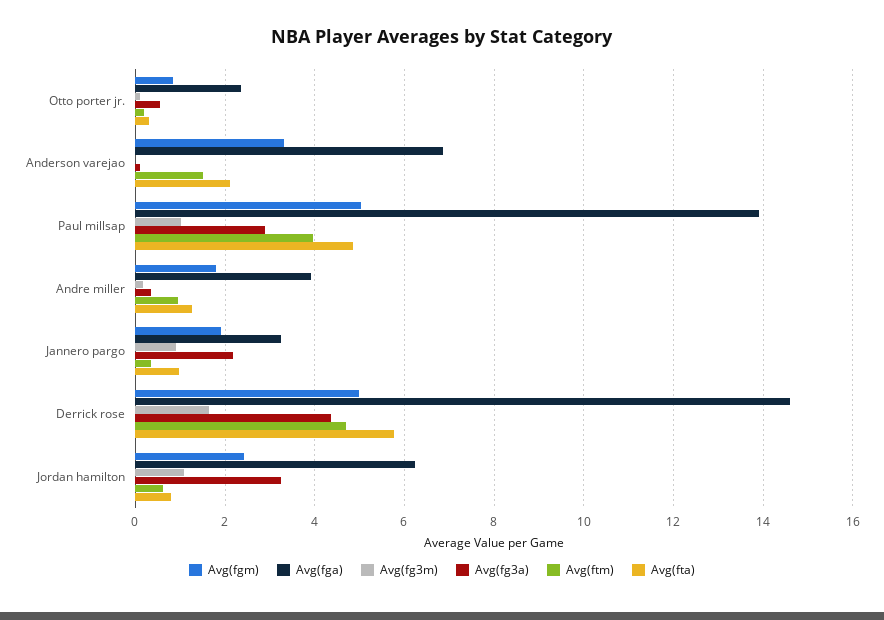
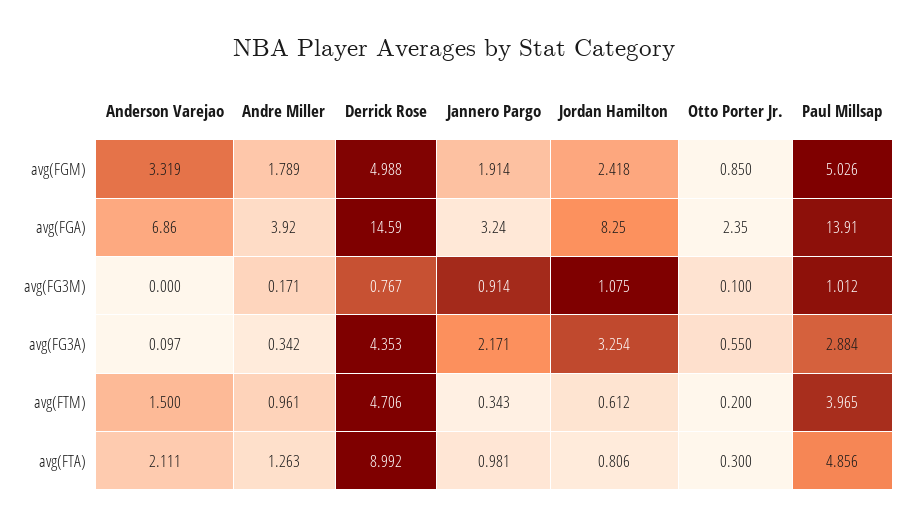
  {
    "Avg(fgm)": {
      "Otto porter jr.": 0.85,
      "Anderson varejao": 3.319,
      "Paul millsap": 5.026,
      "Andre miller": 1.789,
      "Jannero pargo": 1.914,
      "Derrick rose": 4.988,
      "Jordan hamilton": 2.418
    },
    "Avg(fga)": {
      "Otto porter jr.": 2.35,
      "Anderson varejao": 6.86,
      "Paul millsap": 13.91,
      "Andre miller": 3.92,
      "Jannero pargo": 3.24,
      "Derrick rose": 14.59,
-     "Jordan hamilton": 6.2
+     "Jordan hamilton": 8.25
    },
    "Avg(fg3m)": {
      "Otto porter jr.": 0.1,
      "Anderson varejao": 0,
      "Paul millsap": 1.012,
      "Andre miller": 0.171,
      "Jannero pargo": 0.914,
-     "Derrick rose": 1.6,
+     "Derrick rose": 0.767,
      "Jordan hamilton": 1.075
    },
    "Avg(fg3a)": {
      "Otto porter jr.": 0.55,
      "Anderson varejao": 0.097,
      "Paul millsap": 2.884,
      "Andre miller": 0.342,
      "Jannero pargo": 2.171,
      "Derrick rose": 4.353,
      "Jordan hamilton": 3.254
    },
    "Avg(ftm)": {
      "Otto porter jr.": 0.2,
      "Anderson varejao": 1.5,
      "Paul millsap": 3.965,
      "Andre miller": 0.961,
      "Jannero pargo": 0.343,
      "Derrick rose": 4.706,
      "Jordan hamilton": 0.612
    },
    "Avg(fta)": {
      "Otto porter jr.": 0.3,
      "Anderson varejao": 2.111,
      "Paul millsap": 4.856,
      "Andre miller": 1.263,
      "Jannero pargo": 0.981,
-     "Derrick rose": 5.8,
+     "Derrick rose": 8.992,
      "Jordan hamilton": 0.806
    }
  }

